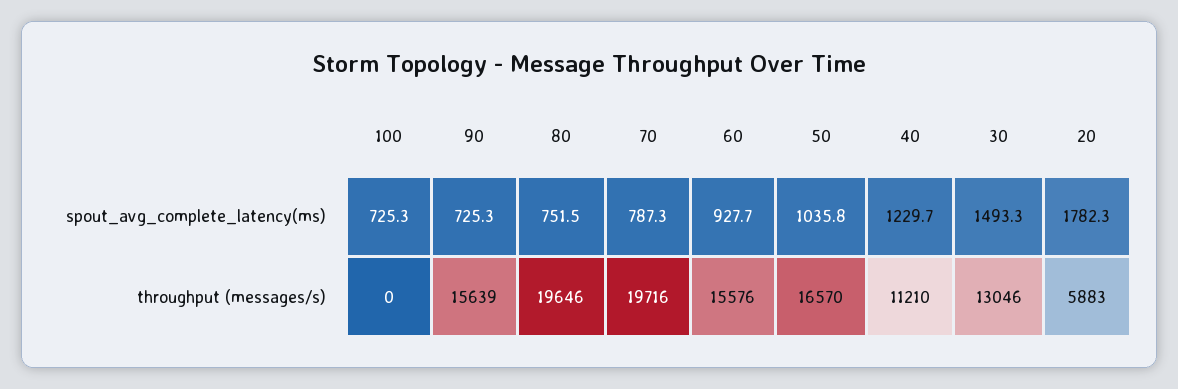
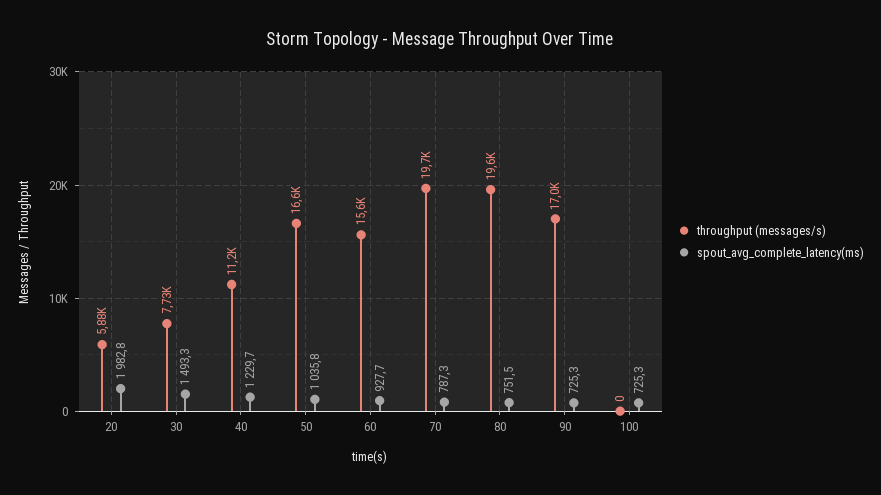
  {
    "spout_avg_complete_latency(ms)": {
      "100": 725.3,
      "90": 725.3,
      "80": 751.5,
      "70": 787.3,
      "60": 927.7,
      "50": 1035.8,
      "40": 1229.7,
      "30": 1493.3,
-     "20": 1782.3
+     "20": 1982.8
    },
    "throughput (messages/s)": {
      "100": 0,
-     "90": 15639,
+     "90": 17000,
      "80": 19646,
      "70": 19716,
      "60": 15576,
      "50": 16570,
      "40": 11210,
-     "30": 13046,
+     "30": 7730,
      "20": 5883
    }
  }

